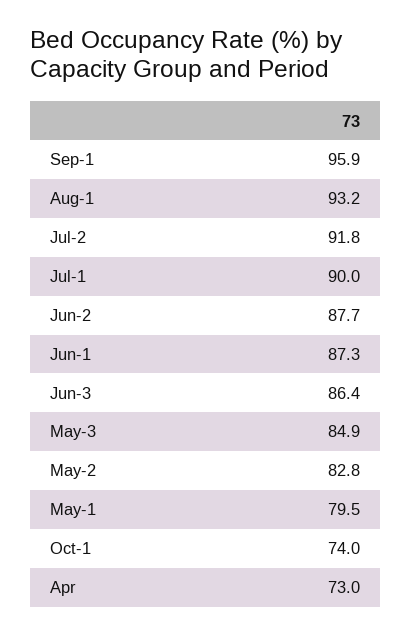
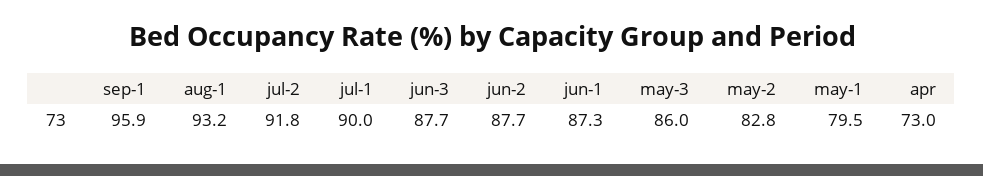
  {
    "Sep-1": 95.9,
    "Aug-1": 93.2,
    "Jul-2": 91.8,
    "Jul-1": 90,
    "Jun-2": 87.7,
    "Jun-1": 87.3,
-   "Jun-3": 86.4,
+   "Jun-3": 87.7,
-   "May-3": 84.9,
+   "May-3": 86,
    "May-2": 82.8,
    "May-1": 79.5,
-   "Oct-1": 74,
    "Apr": 73
  }

